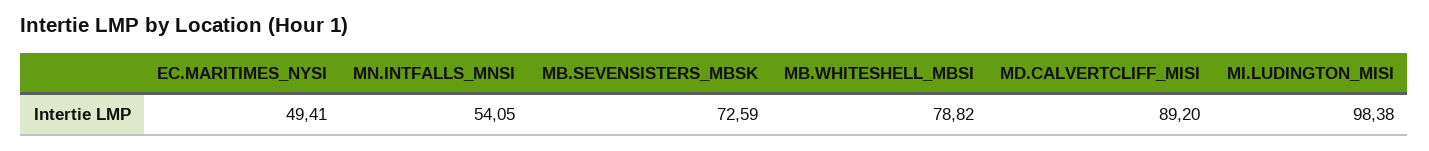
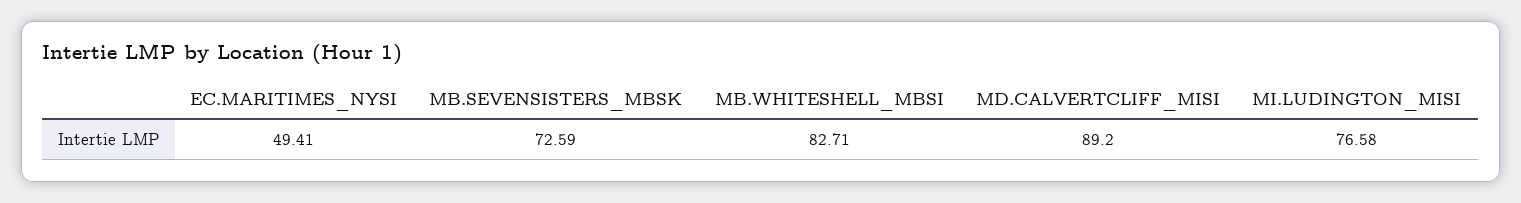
  {
    "EC.MARITIMES_NYSI": 49.41,
-   "MN.INTFALLS_MNSI": 54.05,
    "MB.SEVENSISTERS_MBSK": 72.59,
-   "MB.WHITESHELL_MBSI": 78.82,
+   "MB.WHITESHELL_MBSI": 82.71,
    "MD.CALVERTCLIFF_MISI": 89.2,
-   "MI.LUDINGTON_MISI": 98.38
+   "MI.LUDINGTON_MISI": 76.58
  }

